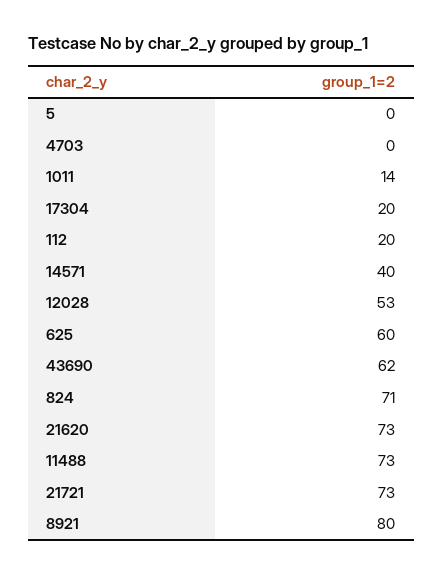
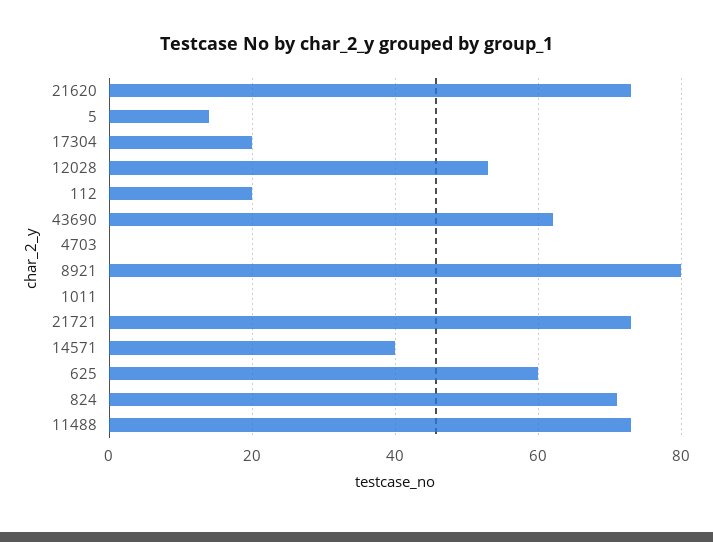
  {
-   "5": 0,
+   "5": 15,
    "4703": 0,
-   "1011": 14,
+   "1011": 0,
    "17304": 20,
    "112": 20,
    "14571": 40,
    "12028": 53,
    "625": 60,
    "43690": 62,
    "824": 71,
    "21620": 73,
    "11488": 73,
    "21721": 73,
    "8921": 80
  }

